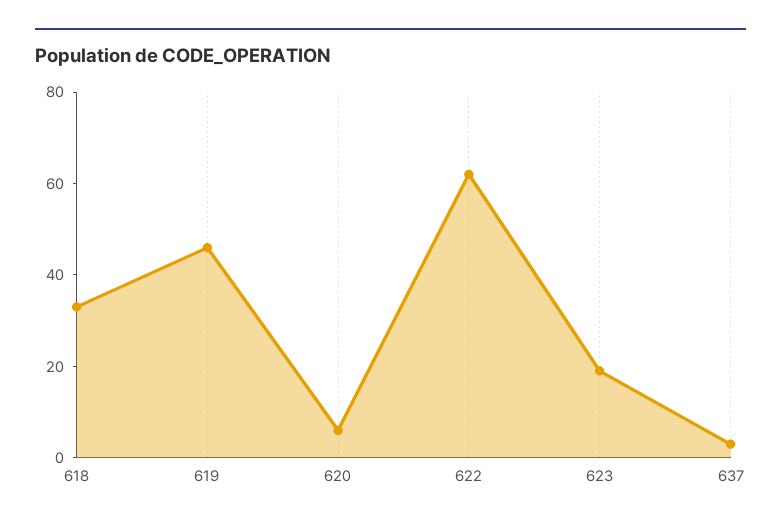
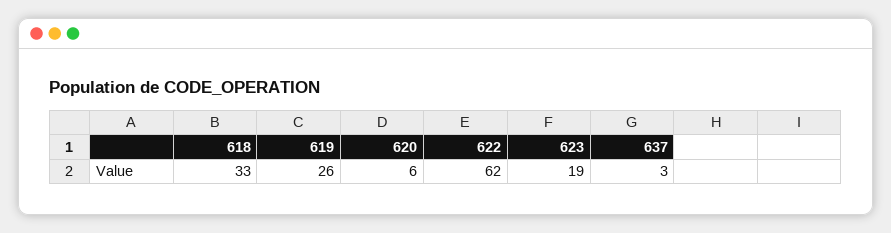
  {
    "618": 33,
-   "619": 45,
+   "619": 26,
    "620": 6,
    "622": 62,
    "623": 19,
    "637": 3
  }

